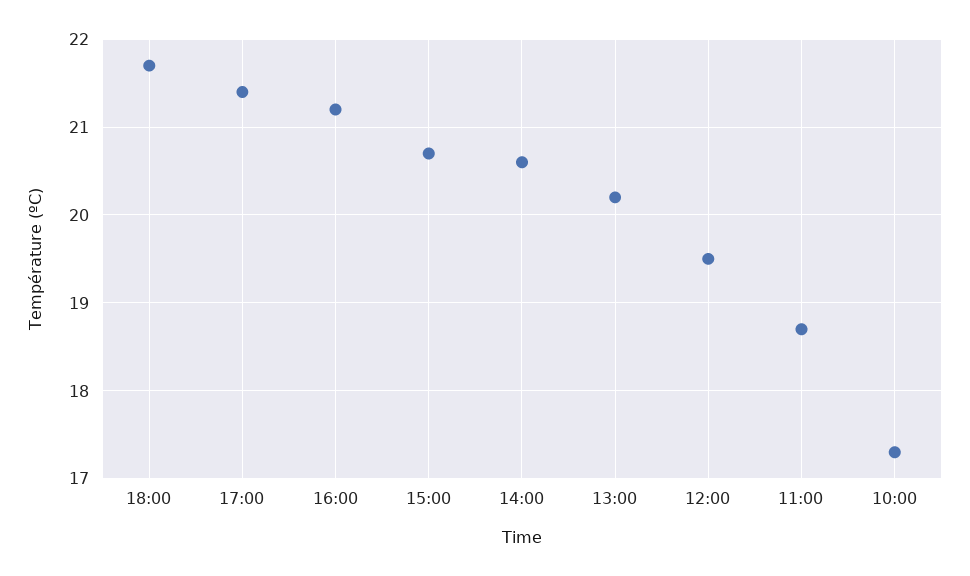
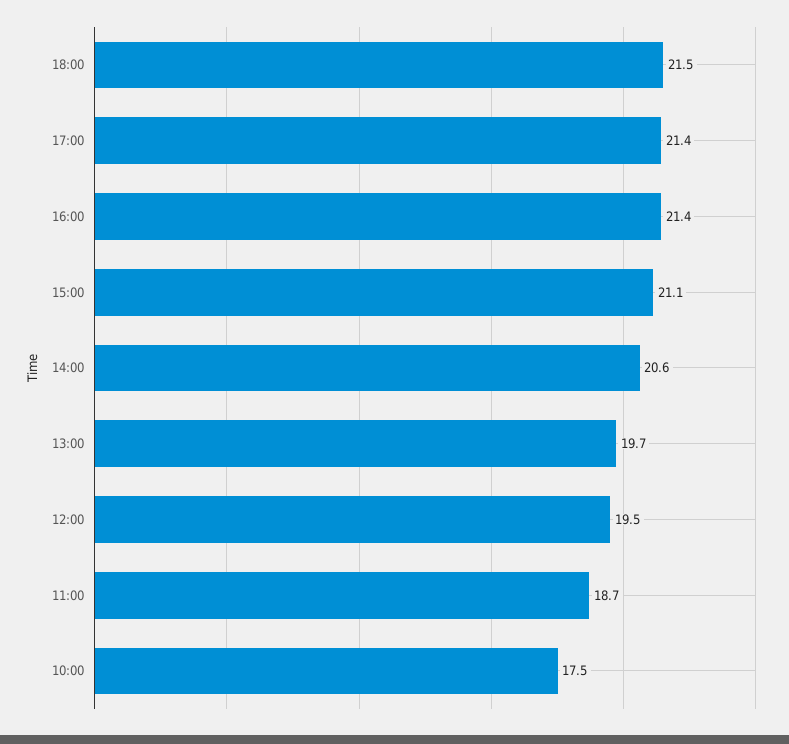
  {
-   "18:00": 21.7,
+   "18:00": 21.5,
    "17:00": 21.4,
-   "16:00": 21.2,
+   "16:00": 21.4,
-   "15:00": 20.7,
+   "15:00": 21.1,
    "14:00": 20.6,
-   "13:00": 20.2,
+   "13:00": 19.7,
    "12:00": 19.5,
    "11:00": 18.7,
-   "10:00": 17.3
+   "10:00": 17.5
  }

